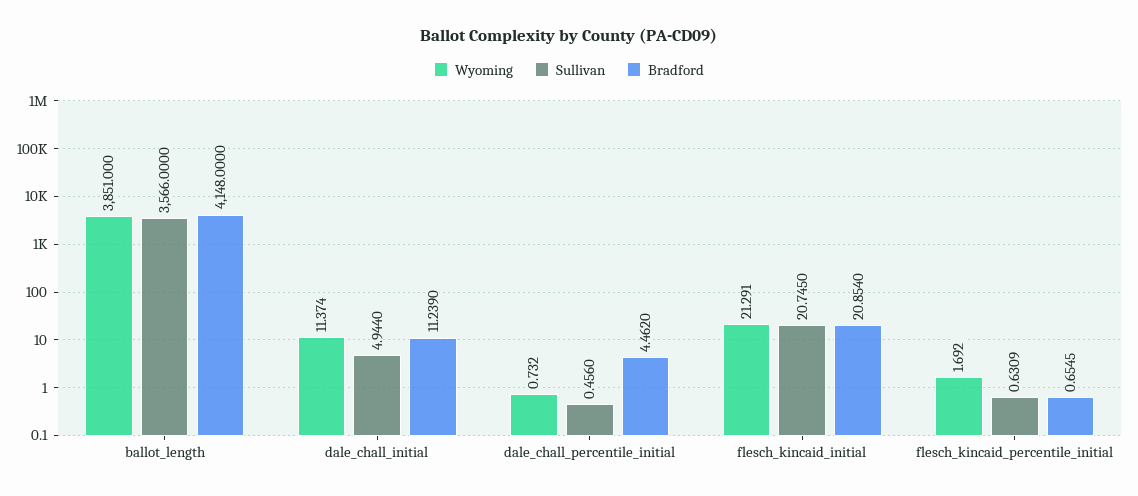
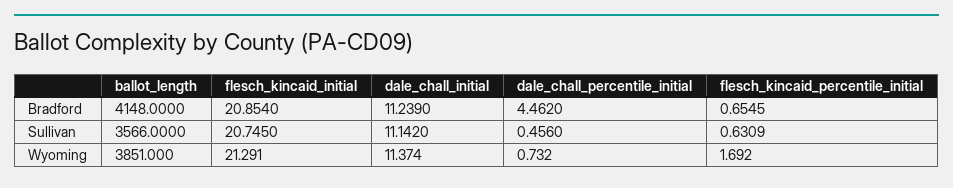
  {
    "Wyoming": {
      "ballot_length": 3851,
      "dale_chall_initial": 11.374,
      "dale_chall_percentile_initial": 0.732,
      "flesch_kincaid_initial": 21.291,
      "flesch_kincaid_percentile_initial": 1.692
    },
    "Sullivan": {
      "ballot_length": 3566,
-     "dale_chall_initial": 4.944,
+     "dale_chall_initial": 11.142,
      "dale_chall_percentile_initial": 0.456,
      "flesch_kincaid_initial": 20.745,
      "flesch_kincaid_percentile_initial": 0.6309
    },
    "Bradford": {
      "ballot_length": 4148,
      "dale_chall_initial": 11.239,
      "dale_chall_percentile_initial": 4.462,
      "flesch_kincaid_initial": 20.854,
      "flesch_kincaid_percentile_initial": 0.6545
    }
  }

